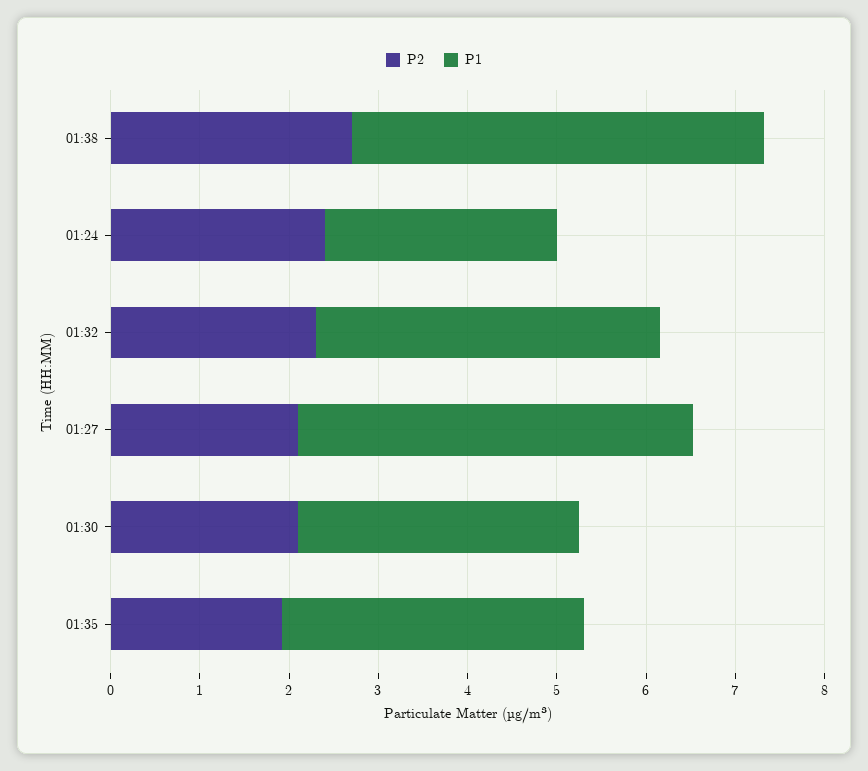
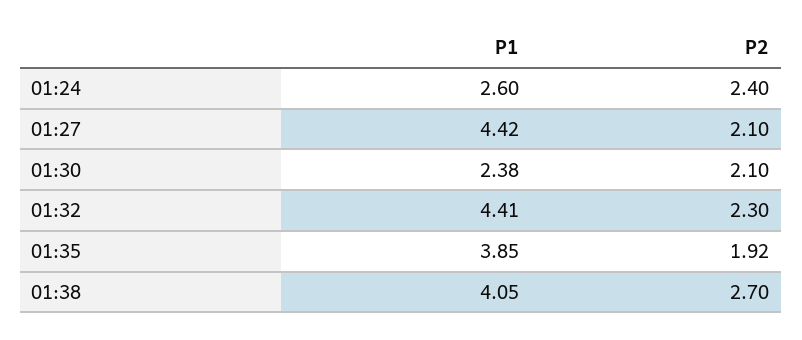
  {
    "P2": {
      "01:38": 2.7,
      "01:24": 2.4,
      "01:32": 2.3,
      "01:27": 2.1,
      "01:30": 2.1,
      "01:35": 1.92
    },
    "P1": {
-     "01:38": 4.6,
+     "01:38": 4.05,
      "01:24": 2.6,
-     "01:32": 3.8,
+     "01:32": 4.41,
      "01:27": 4.42,
-     "01:30": 3.2,
+     "01:30": 2.38,
-     "01:35": 3.4
+     "01:35": 3.85
    }
  }

